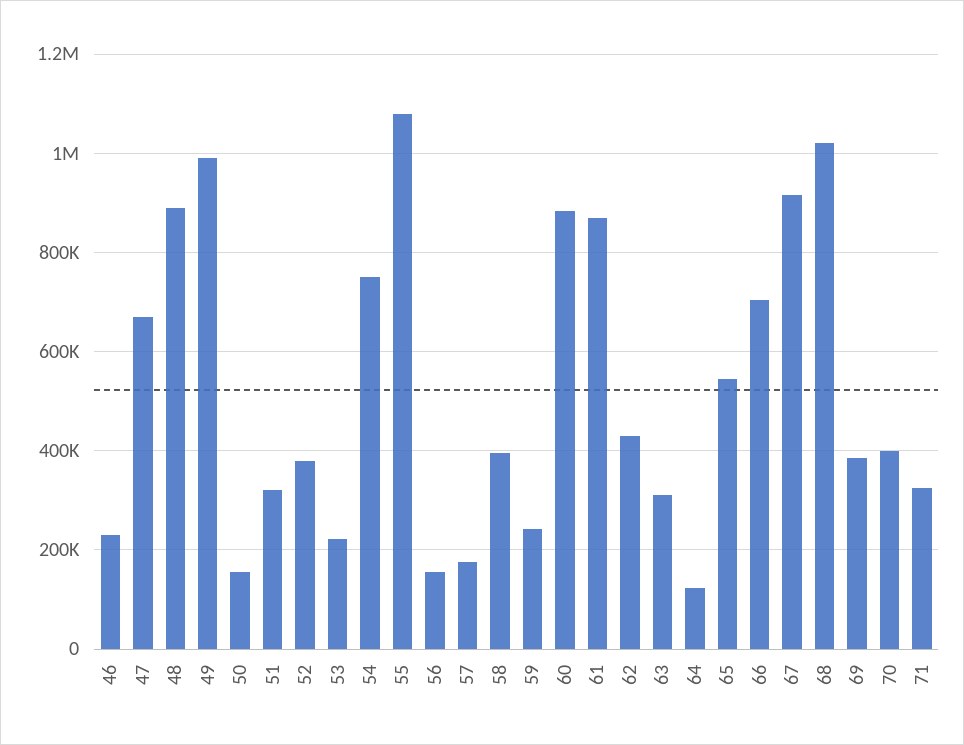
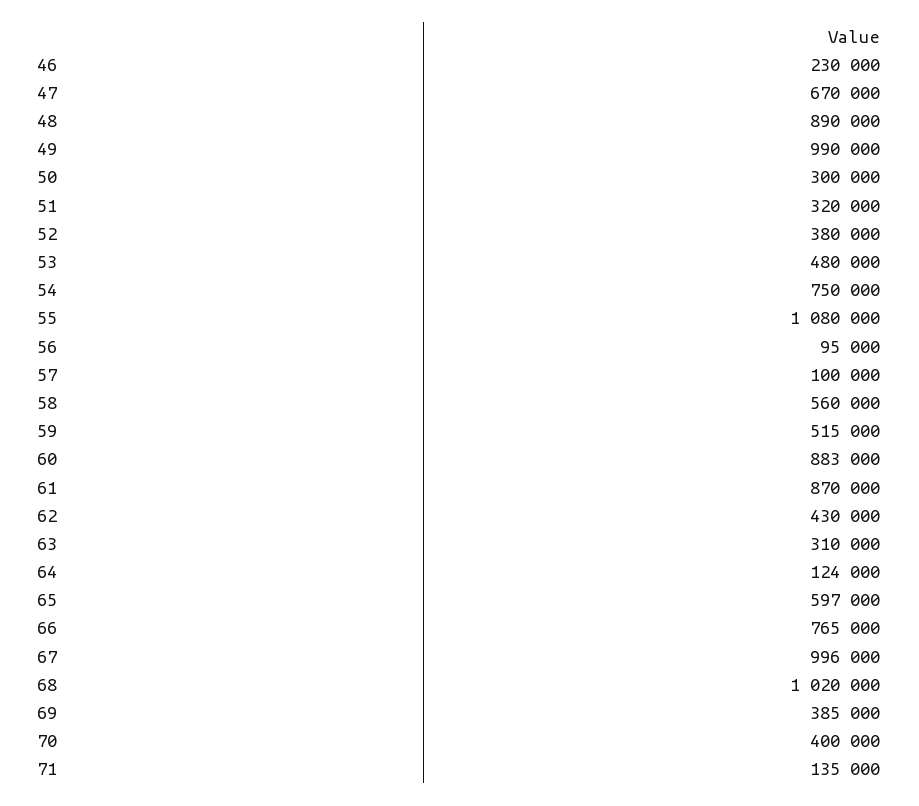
  {
    "46": 230000,
    "47": 670000,
    "48": 890000,
    "49": 990000,
-   "50": 160000,
+   "50": 300000,
    "51": 320000,
    "52": 380000,
-   "53": 220000,
+   "53": 480000,
    "54": 750000,
    "55": 1080000,
-   "56": 160000,
+   "56": 95000,
-   "57": 180000,
+   "57": 100000,
-   "58": 400000,
+   "58": 560000,
-   "59": 240000,
+   "59": 515000,
    "60": 883000,
    "61": 870000,
    "62": 430000,
    "63": 310000,
    "64": 124000,
-   "65": 540000,
+   "65": 597000,
-   "66": 700000,
+   "66": 765000,
-   "67": 920000,
+   "67": 996000,
    "68": 1020000,
    "69": 385000,
    "70": 400000,
-   "71": 320000
+   "71": 135000
  }

